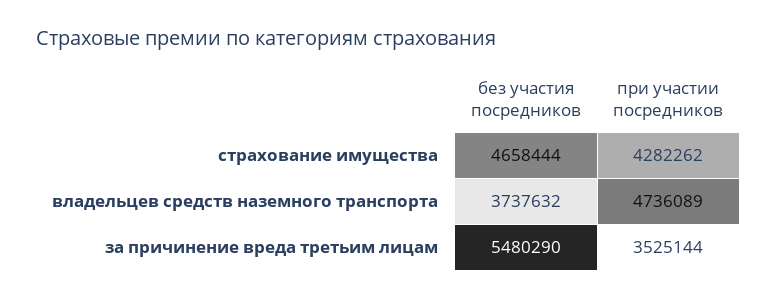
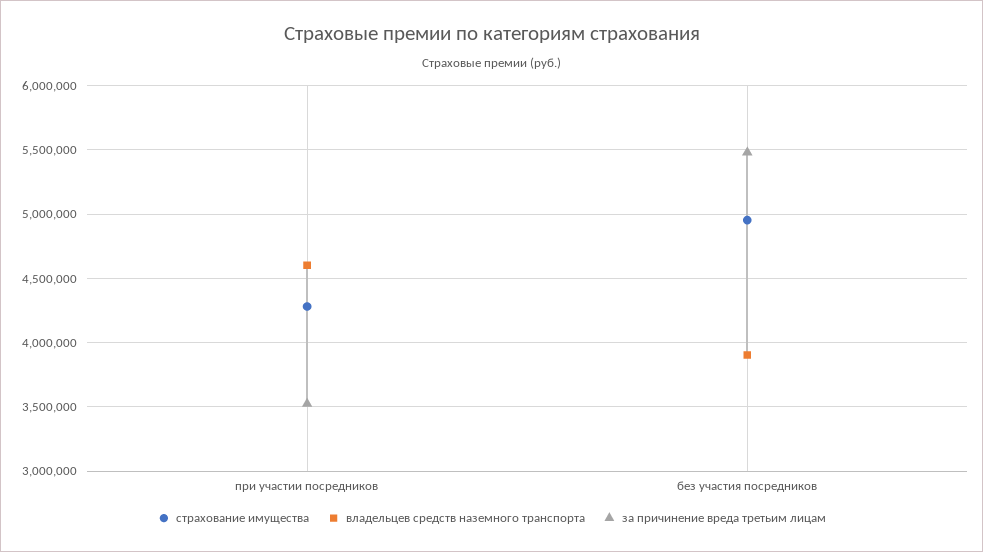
  {
    "страхование имущества": {
-     "без участия посредников": 4658444,
+     "без участия посредников": 4950000,
      "при участии посредников": 4282262
    },
    "владельцев средств наземного транспорта": {
-     "без участия посредников": 3737632,
+     "без участия посредников": 3900000,
-     "при участии посредников": 4736089
+     "при участии посредников": 4600000
    },
    "за причинение вреда третьим лицам": {
      "без участия посредников": 5480290,
      "при участии посредников": 3525144
    }
  }

